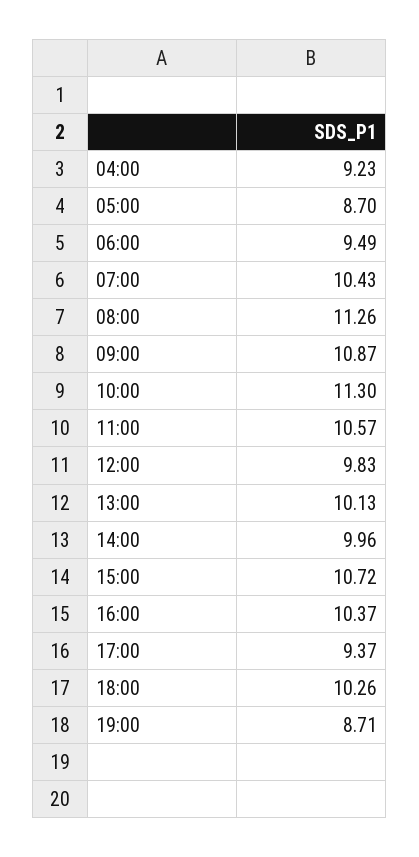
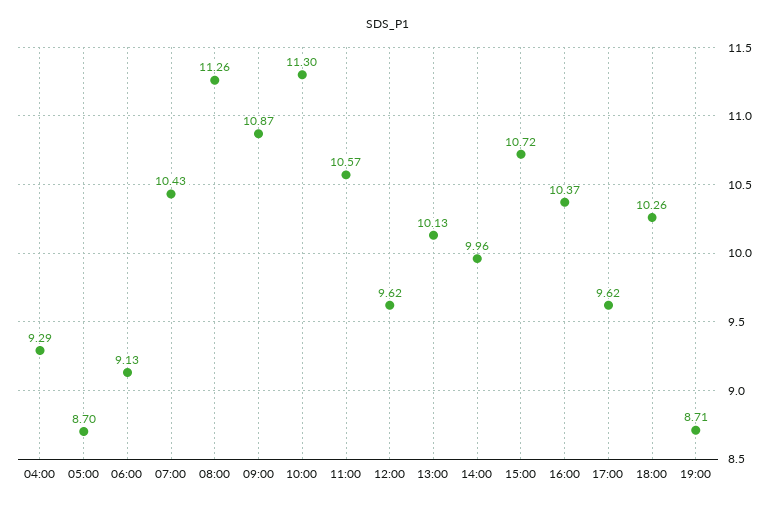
  {
-   "04:00": 9.23,
+   "04:00": 9.29,
    "05:00": 8.7,
-   "06:00": 9.49,
+   "06:00": 9.13,
    "07:00": 10.43,
    "08:00": 11.26,
    "09:00": 10.87,
    "10:00": 11.3,
    "11:00": 10.57,
-   "12:00": 9.83,
+   "12:00": 9.62,
    "13:00": 10.13,
    "14:00": 9.96,
    "15:00": 10.72,
    "16:00": 10.37,
-   "17:00": 9.37,
+   "17:00": 9.62,
    "18:00": 10.26,
    "19:00": 8.71
  }

